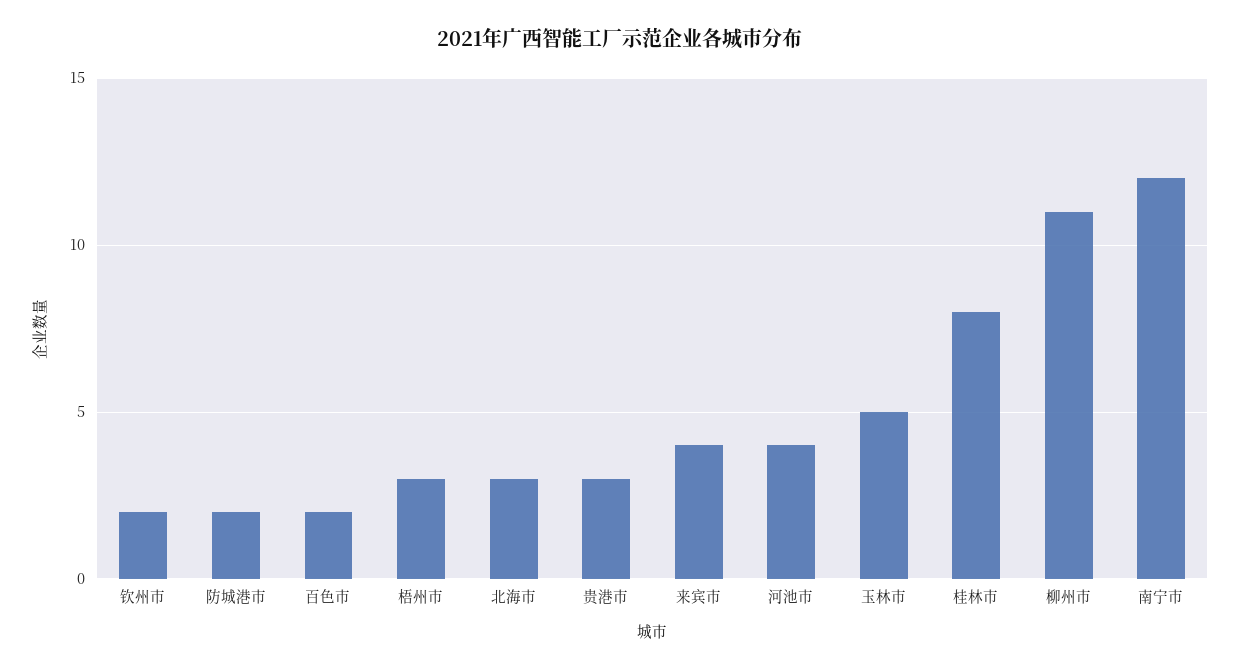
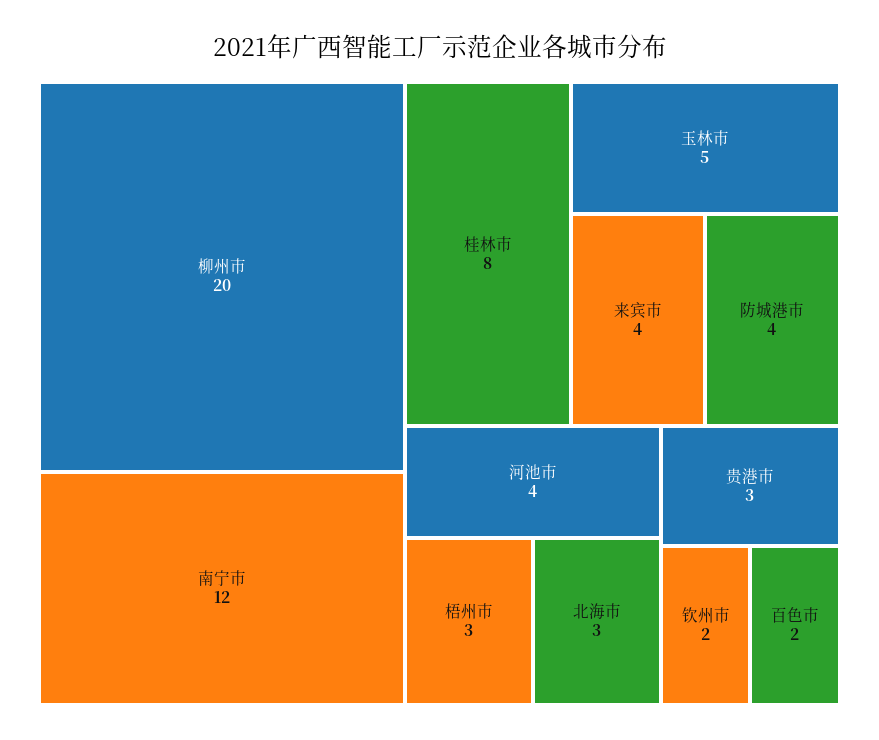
  {
    "钦州市": 2,
-   "防城港市": 2,
+   "防城港市": 4,
    "百色市": 2,
    "梧州市": 3,
    "北海市": 3,
    "贵港市": 3,
    "来宾市": 4,
    "河池市": 4,
    "玉林市": 5,
    "桂林市": 8,
-   "柳州市": 11,
+   "柳州市": 20,
    "南宁市": 12
  }

